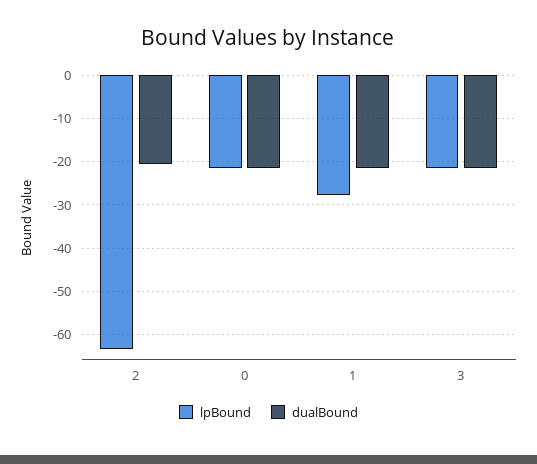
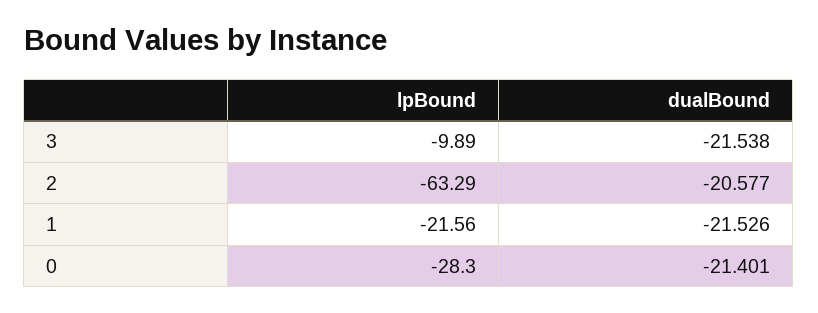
  {
    "lpBound": {
      "2": -63.29,
-     "0": -22,
+     "0": -28.3,
-     "1": -28,
+     "1": -21.56,
-     "3": -22
+     "3": -9.89
    },
    "dualBound": {
      "2": -20.577,
      "0": -21.401,
      "1": -21.526,
      "3": -21.538
    }
  }

